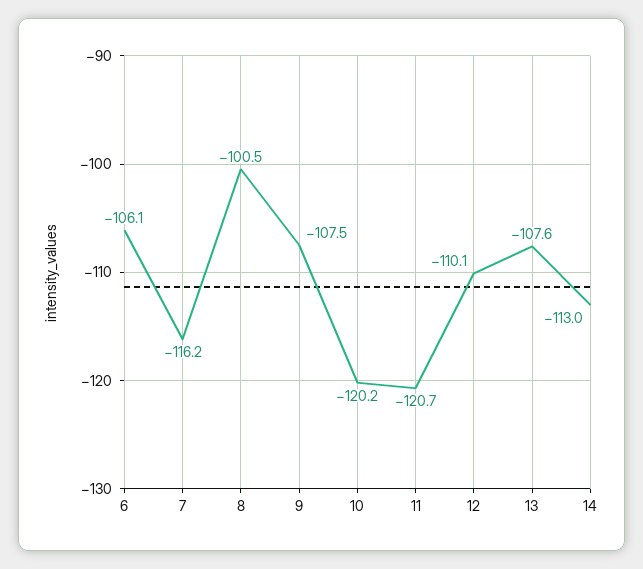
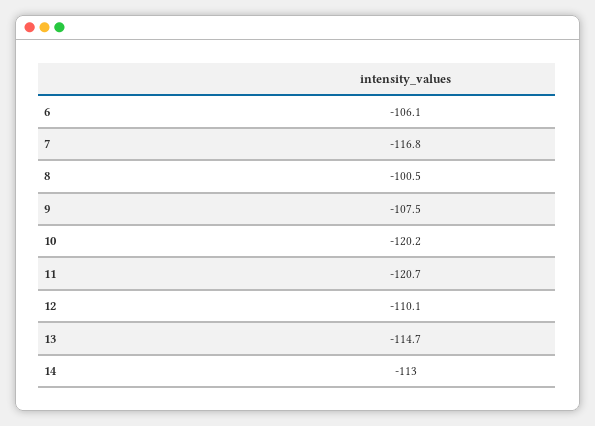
  {
    "6": -106.1,
-   "7": -116.2,
+   "7": -116.8,
    "8": -100.5,
    "9": -107.5,
    "10": -120.2,
    "11": -120.7,
    "12": -110.1,
-   "13": -107.6,
+   "13": -114.7,
    "14": -113
  }

